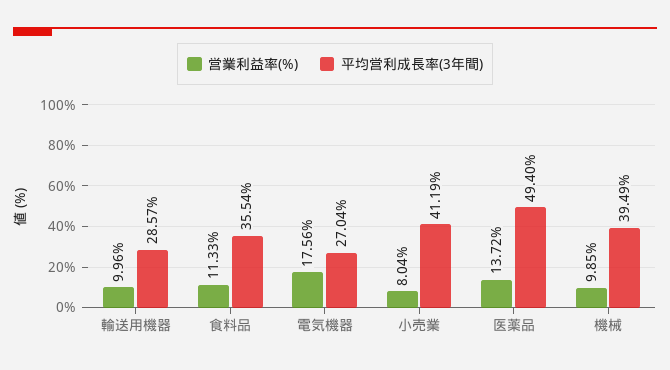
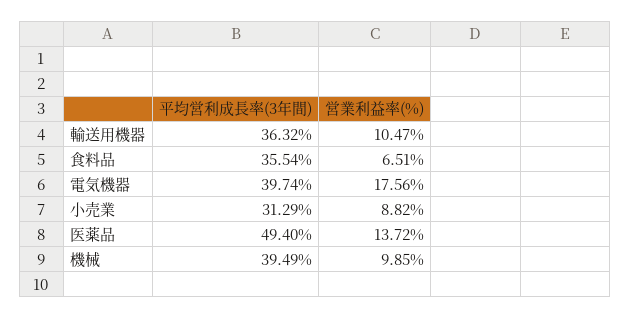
  {
    "営業利益率(%)": {
-     "輸送用機器": 9.96,
+     "輸送用機器": 10.47,
-     "食料品": 11.33,
+     "食料品": 6.51,
      "電気機器": 17.56,
-     "小売業": 8.04,
+     "小売業": 8.82,
      "医薬品": 13.72,
      "機械": 9.85
    },
    "平均営利成長率(3年間)": {
-     "輸送用機器": 28.57,
+     "輸送用機器": 36.32,
      "食料品": 35.54,
-     "電気機器": 27.04,
+     "電気機器": 39.74,
-     "小売業": 41.19,
+     "小売業": 31.29,
      "医薬品": 49.4,
      "機械": 39.49
    }
  }

